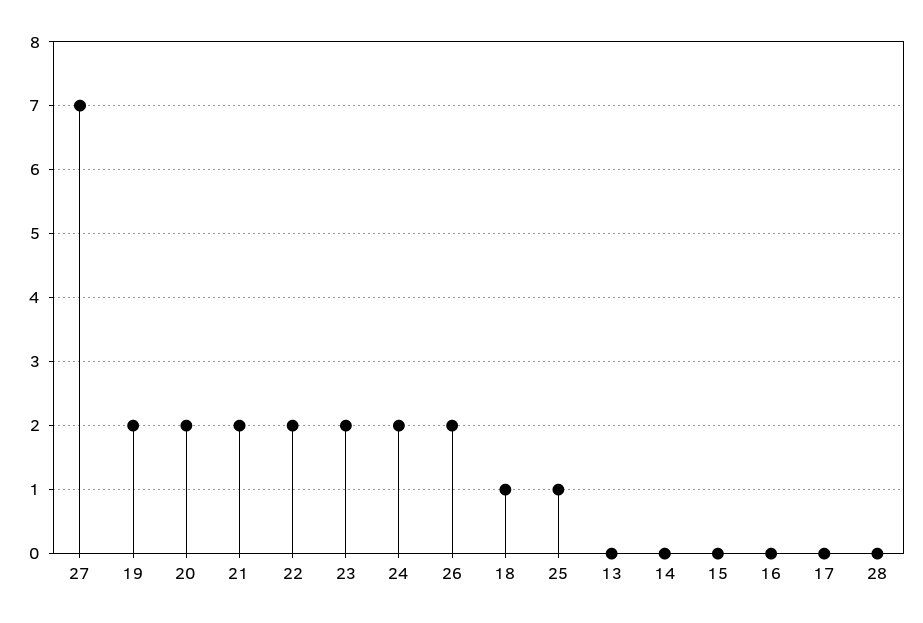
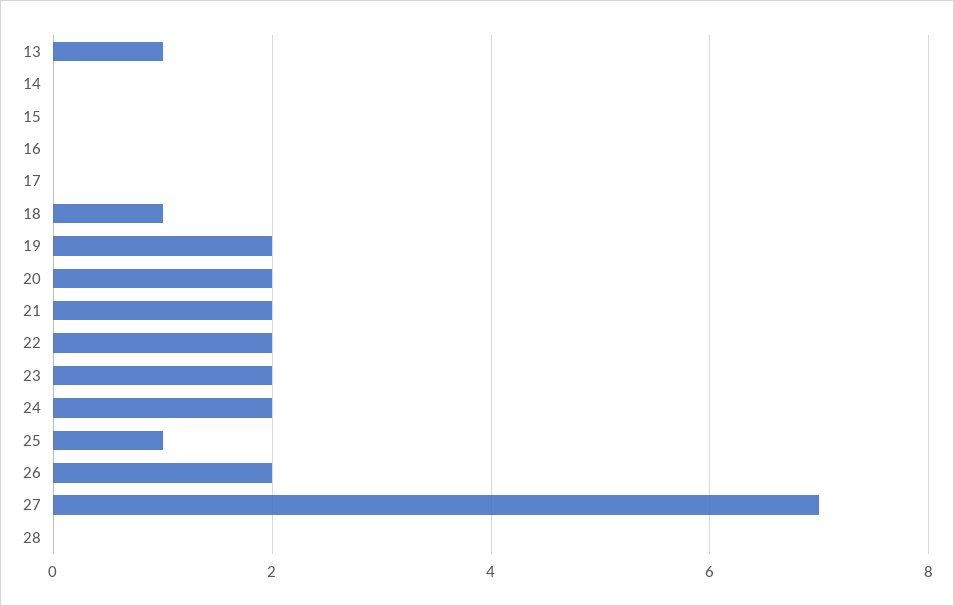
  {
    "27": 7,
    "19": 2,
    "20": 2,
    "21": 2,
    "22": 2,
    "23": 2,
    "24": 2,
    "26": 2,
    "18": 1,
    "25": 1,
-   "13": 0,
+   "13": 1,
    "14": 0,
    "15": 0,
    "16": 0,
    "17": 0,
    "28": 0
  }

